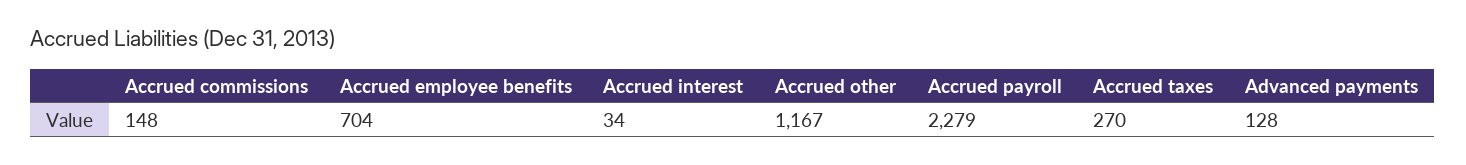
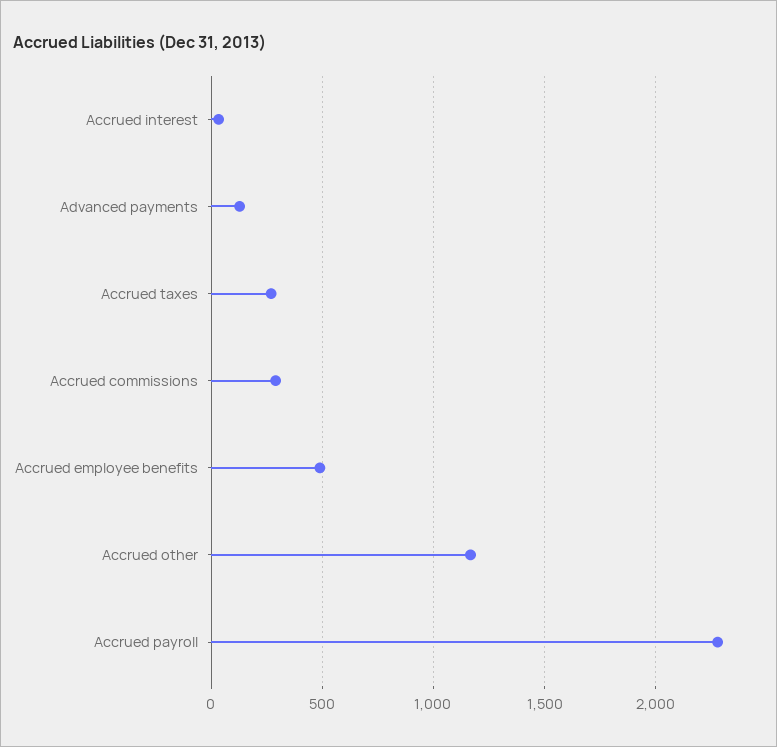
  {
-   "Accrued commissions": 148,
+   "Accrued commissions": 300,
-   "Accrued employee benefits": 704,
+   "Accrued employee benefits": 500,
    "Accrued interest": 34,
    "Accrued other": 1167,
    "Accrued payroll": 2279,
    "Accrued taxes": 270,
    "Advanced payments": 128
  }

